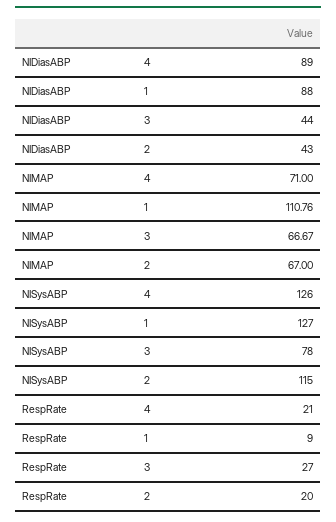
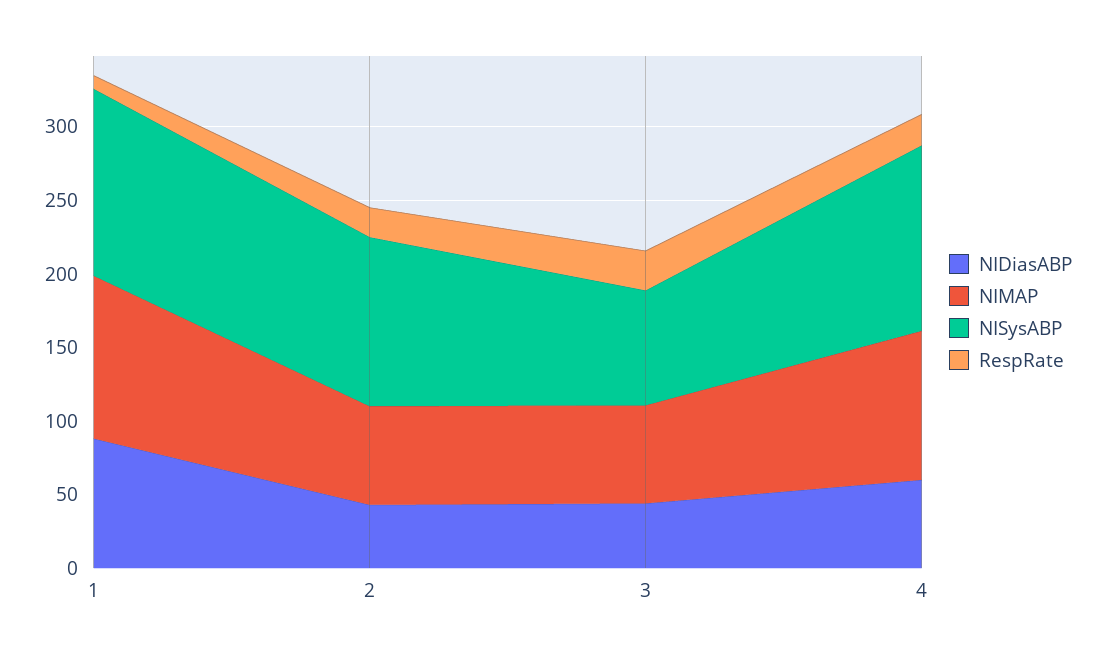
  {
    "NIDiasABP": {
-     "4": 89,
+     "4": 60,
      "1": 88,
      "3": 44,
      "2": 43
    },
    "NIMAP": {
-     "4": 71,
+     "4": 100,
      "1": 110.76,
      "3": 66.67,
      "2": 67
    },
    "NISysABP": {
      "4": 126,
      "1": 127,
      "3": 78,
      "2": 115
    },
    "RespRate": {
      "4": 21,
      "1": 9,
      "3": 27,
      "2": 20
    }
  }

